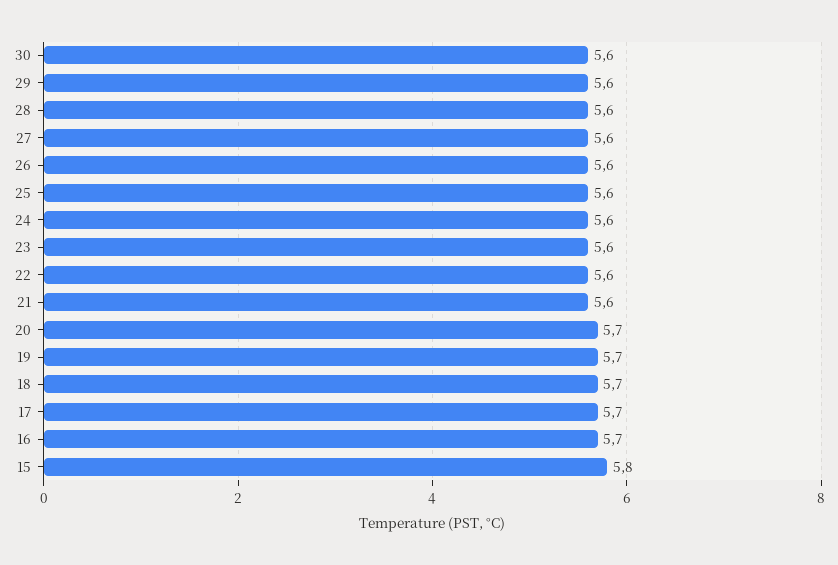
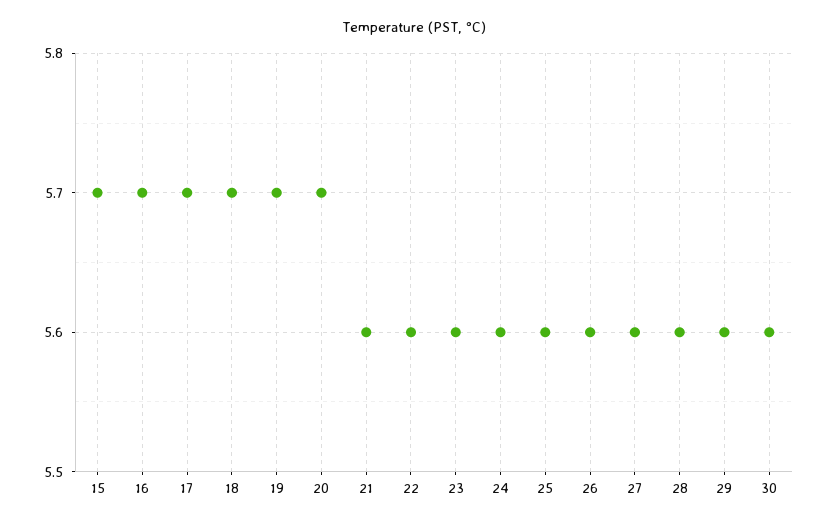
  {
    "30": 5.6,
    "29": 5.6,
    "28": 5.6,
    "27": 5.6,
    "26": 5.6,
    "25": 5.6,
    "24": 5.6,
    "23": 5.6,
    "22": 5.6,
    "21": 5.6,
    "20": 5.7,
    "19": 5.7,
    "18": 5.7,
    "17": 5.7,
    "16": 5.7,
-   "15": 5.8
+   "15": 5.7
  }

